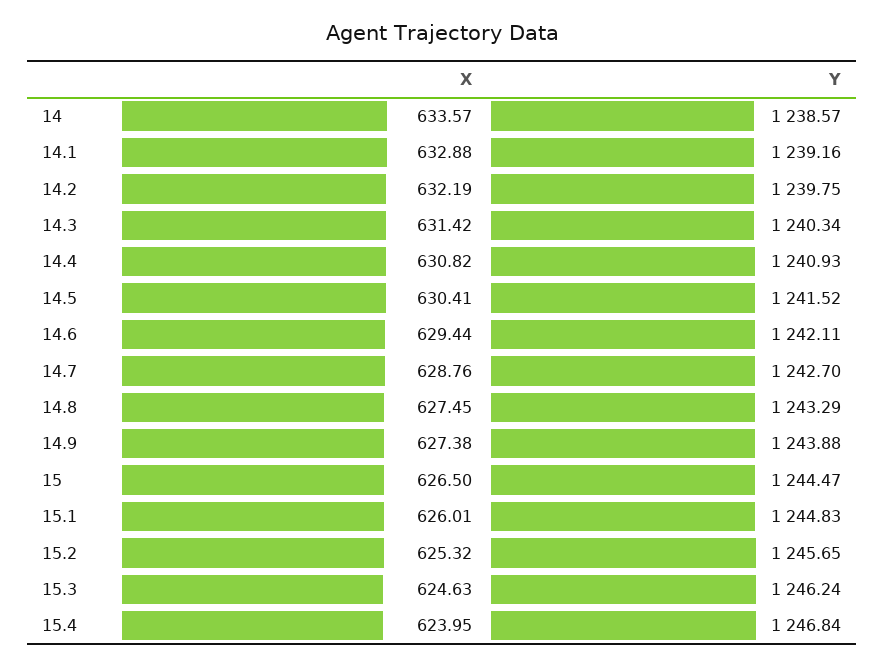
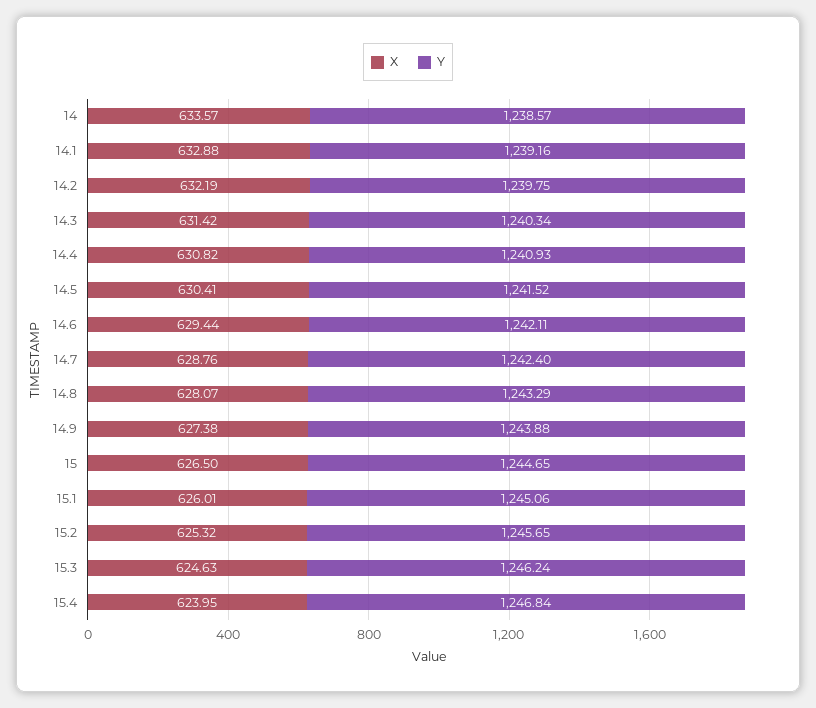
  {
    "X": {
      "14": 633.57,
      "14.1": 632.88,
      "14.2": 632.19,
      "14.3": 631.42,
      "14.4": 630.82,
      "14.5": 630.41,
      "14.6": 629.44,
      "14.7": 628.76,
-     "14.8": 627.45,
+     "14.8": 628.07,
      "14.9": 627.38,
      "15": 626.5,
      "15.1": 626.01,
      "15.2": 625.32,
      "15.3": 624.63,
      "15.4": 623.95
    },
    "Y": {
      "14": 1238.57,
      "14.1": 1239.16,
      "14.2": 1239.75,
      "14.3": 1240.34,
      "14.4": 1240.93,
      "14.5": 1241.52,
      "14.6": 1242.11,
-     "14.7": 1242.7,
+     "14.7": 1242.4,
      "14.8": 1243.29,
      "14.9": 1243.88,
-     "15": 1244.47,
+     "15": 1244.65,
-     "15.1": 1244.83,
+     "15.1": 1245.06,
      "15.2": 1245.65,
      "15.3": 1246.24,
      "15.4": 1246.84
    }
  }

